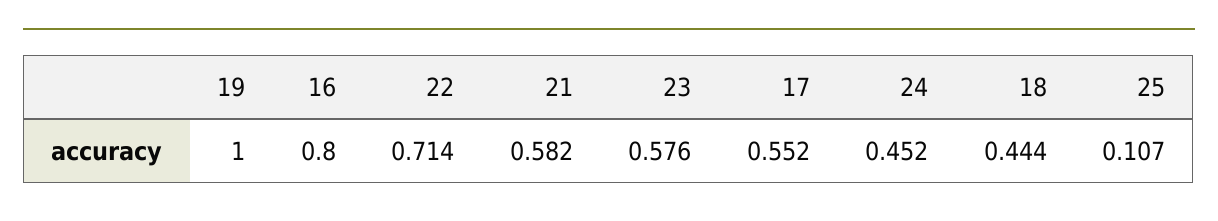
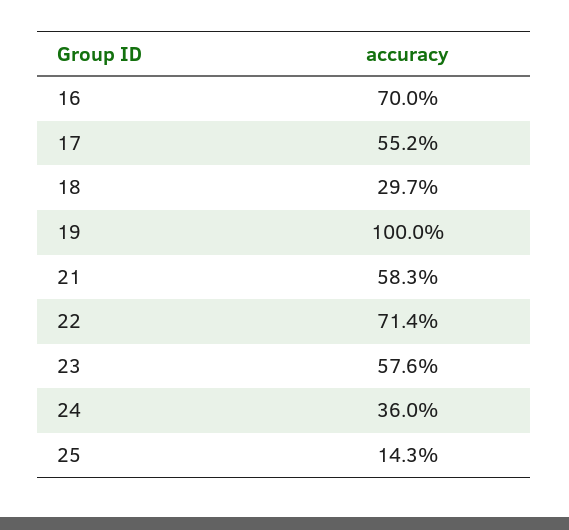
  {
    "19": 1,
-   "16": 0.8,
+   "16": 0.7,
    "22": 0.714,
-   "21": 0.582,
+   "21": 0.583,
    "23": 0.576,
    "17": 0.552,
-   "24": 0.452,
+   "24": 0.36,
-   "18": 0.444,
+   "18": 0.297,
-   "25": 0.107
+   "25": 0.143
  }

